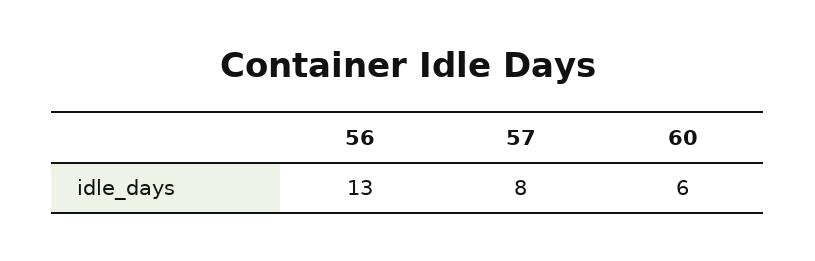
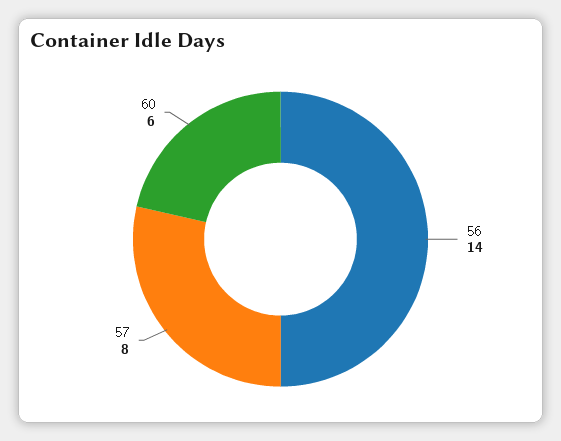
  {
-   "56": 13,
+   "56": 14,
    "57": 8,
    "60": 6
  }

